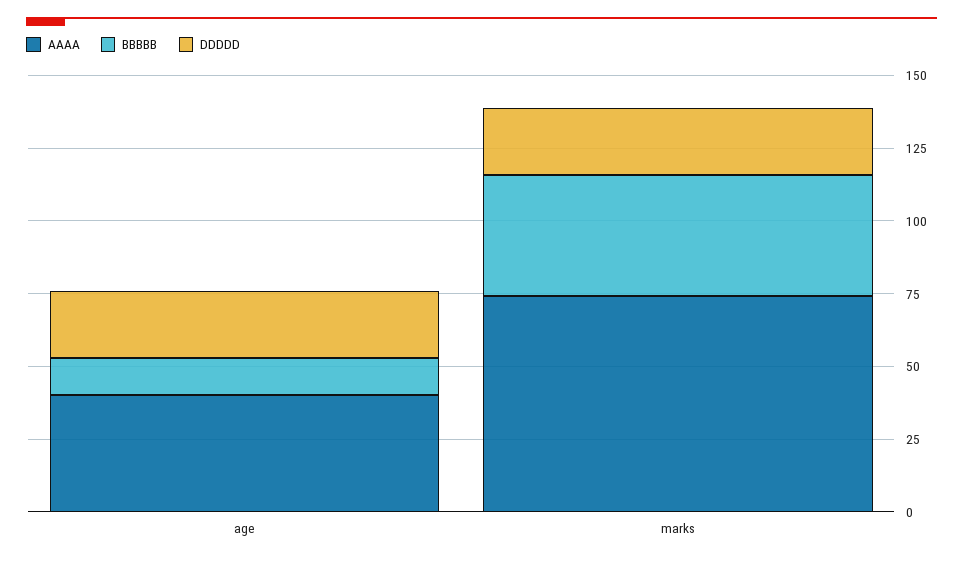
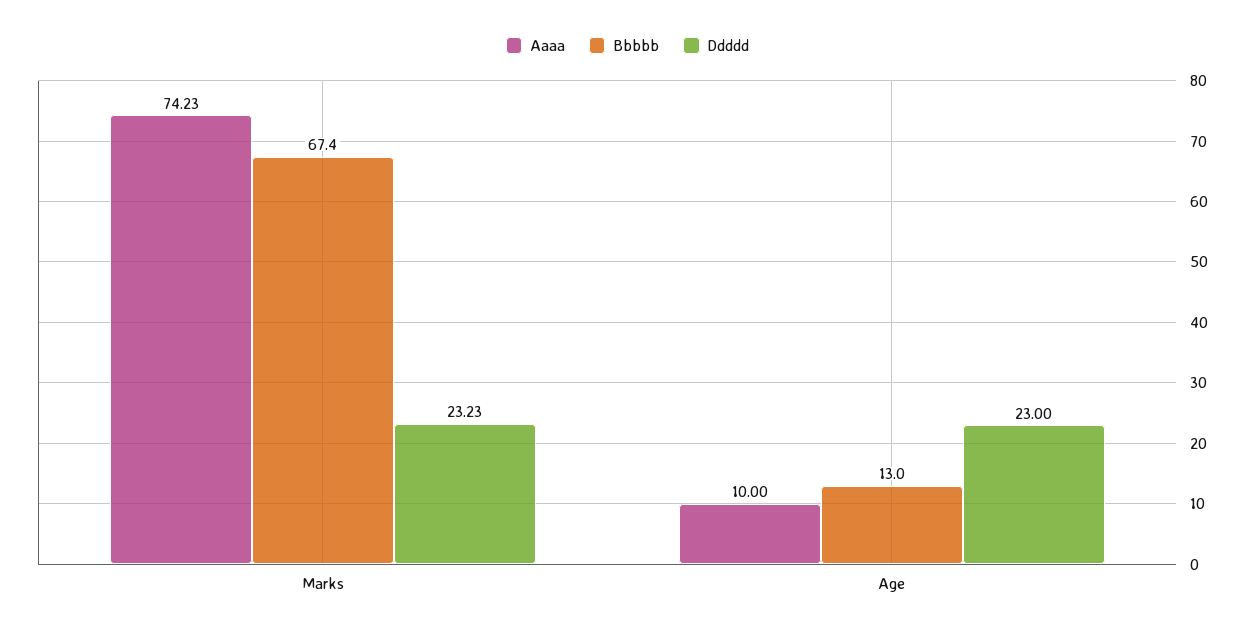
  {
    "AAAA": {
-     "age": 40,
+     "age": 10,
      "marks": 74.23
    },
    "BBBBB": {
      "age": 13,
-     "marks": 40
+     "marks": 67.4
    },
    "DDDDD": {
      "age": 23,
      "marks": 23.23
    }
  }

